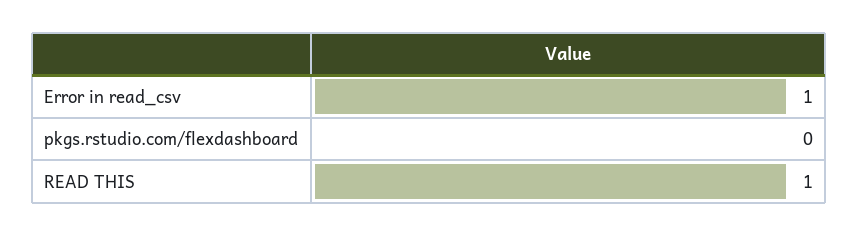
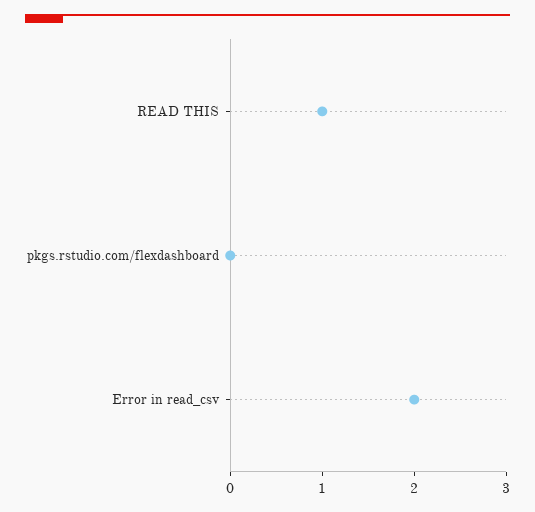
  {
-   "Error in read_csv": 1,
+   "Error in read_csv": 2,
    "pkgs.rstudio.com/flexdashboard": 0,
    "READ THIS": 1
  }

